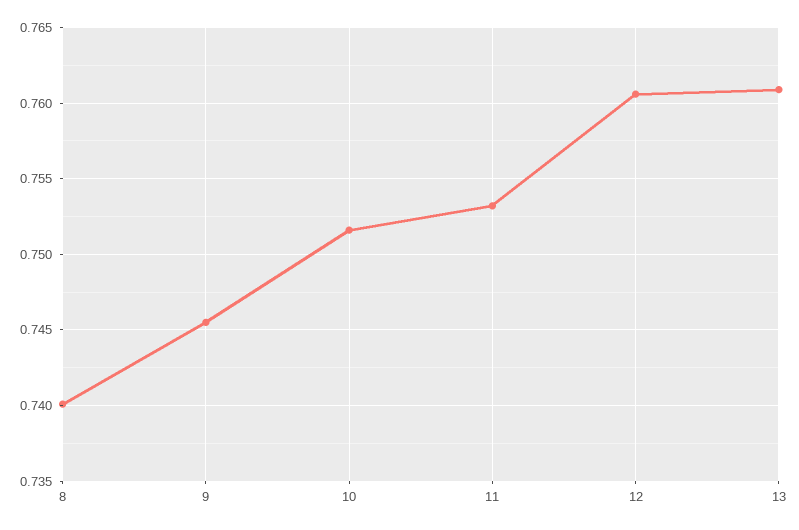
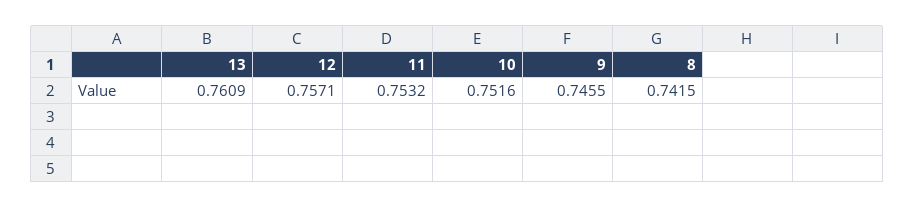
  {
-   "8": 0.74,
+   "8": 0.7415,
    "9": 0.7455,
    "10": 0.7516,
    "11": 0.7532,
-   "12": 0.7605,
+   "12": 0.7571,
    "13": 0.7609
  }

